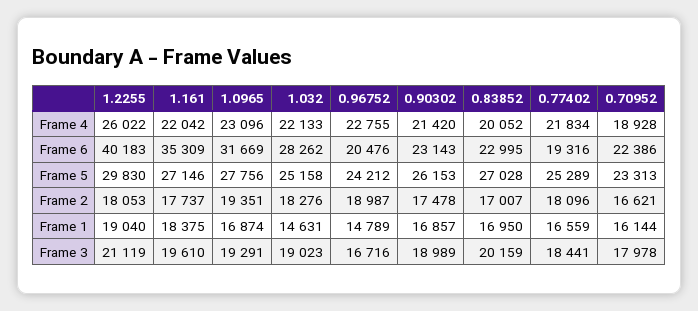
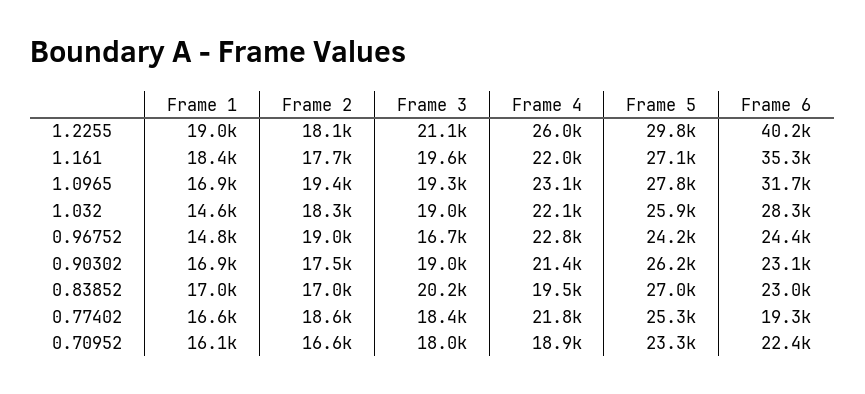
  {
    "1.2255": {
      "Frame 4": 26022,
      "Frame 6": 40183,
      "Frame 5": 29830,
      "Frame 2": 18053,
      "Frame 1": 19040,
      "Frame 3": 21119
    },
    "1.161": {
      "Frame 4": 22042,
      "Frame 6": 35309,
      "Frame 5": 27146,
      "Frame 2": 17737,
      "Frame 1": 18375,
      "Frame 3": 19610
    },
    "1.0965": {
      "Frame 4": 23096,
      "Frame 6": 31669,
      "Frame 5": 27756,
      "Frame 2": 19351,
      "Frame 1": 16874,
      "Frame 3": 19291
    },
    "1.032": {
      "Frame 4": 22133,
      "Frame 6": 28262,
-     "Frame 5": 25158,
+     "Frame 5": 25900,
      "Frame 2": 18276,
      "Frame 1": 14631,
      "Frame 3": 19023
    },
    "0.96752": {
      "Frame 4": 22755,
-     "Frame 6": 20476,
+     "Frame 6": 24400,
      "Frame 5": 24212,
      "Frame 2": 18987,
      "Frame 1": 14789,
      "Frame 3": 16716
    },
    "0.90302": {
      "Frame 4": 21420,
      "Frame 6": 23143,
      "Frame 5": 26153,
      "Frame 2": 17478,
      "Frame 1": 16857,
      "Frame 3": 18989
    },
    "0.83852": {
-     "Frame 4": 20052,
+     "Frame 4": 19500,
      "Frame 6": 22995,
      "Frame 5": 27028,
      "Frame 2": 17007,
      "Frame 1": 16950,
      "Frame 3": 20159
    },
    "0.77402": {
      "Frame 4": 21834,
      "Frame 6": 19316,
      "Frame 5": 25289,
-     "Frame 2": 18096,
+     "Frame 2": 18600,
      "Frame 1": 16559,
      "Frame 3": 18441
    },
    "0.70952": {
      "Frame 4": 18928,
      "Frame 6": 22386,
      "Frame 5": 23313,
      "Frame 2": 16621,
      "Frame 1": 16144,
      "Frame 3": 17978
    }
  }

